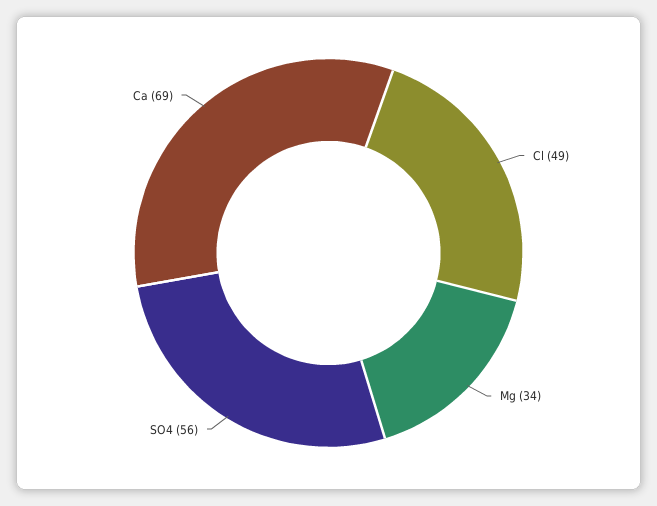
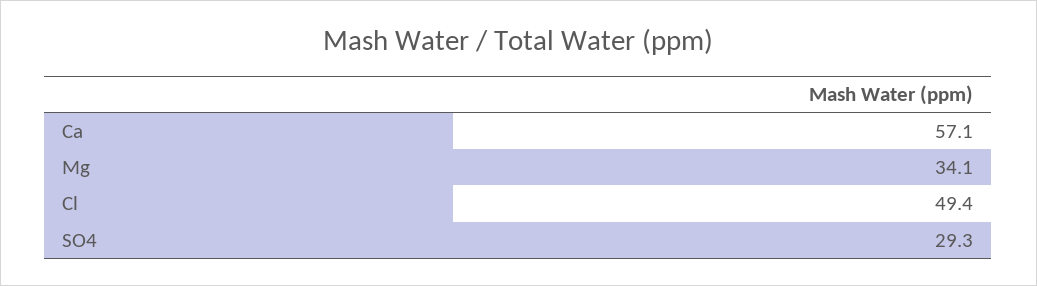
  {
    "Cl": 49.4,
    "Mg": 34.1,
-   "SO4": 56,
+   "SO4": 29.3,
-   "Ca": 69
+   "Ca": 57.1
  }

